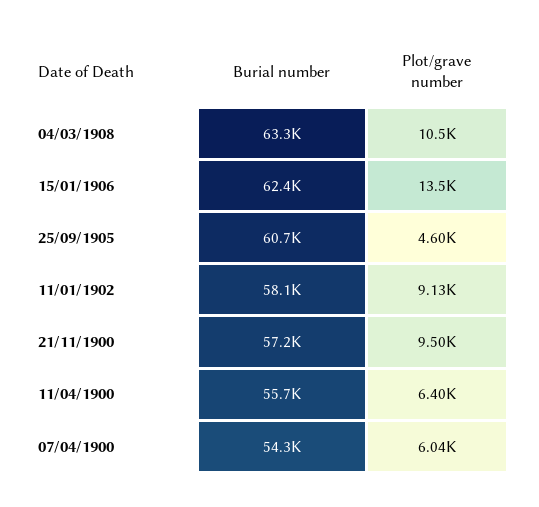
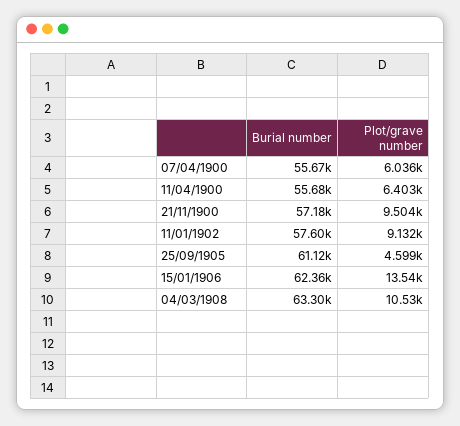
  {
    "Burial number": {
      "04/03/1908": 63300,
      "15/01/1906": 62360,
-     "25/09/1905": 60700,
+     "25/09/1905": 61120,
-     "11/01/1902": 58100,
+     "11/01/1902": 57600,
      "21/11/1900": 57180,
      "11/04/1900": 55680,
-     "07/04/1900": 54300
+     "07/04/1900": 55670
    },
    "Plot/grave number": {
      "04/03/1908": 10530,
      "15/01/1906": 13540,
      "25/09/1905": 4599,
      "11/01/1902": 9132,
      "21/11/1900": 9504,
      "11/04/1900": 6403,
      "07/04/1900": 6036
    }
  }

